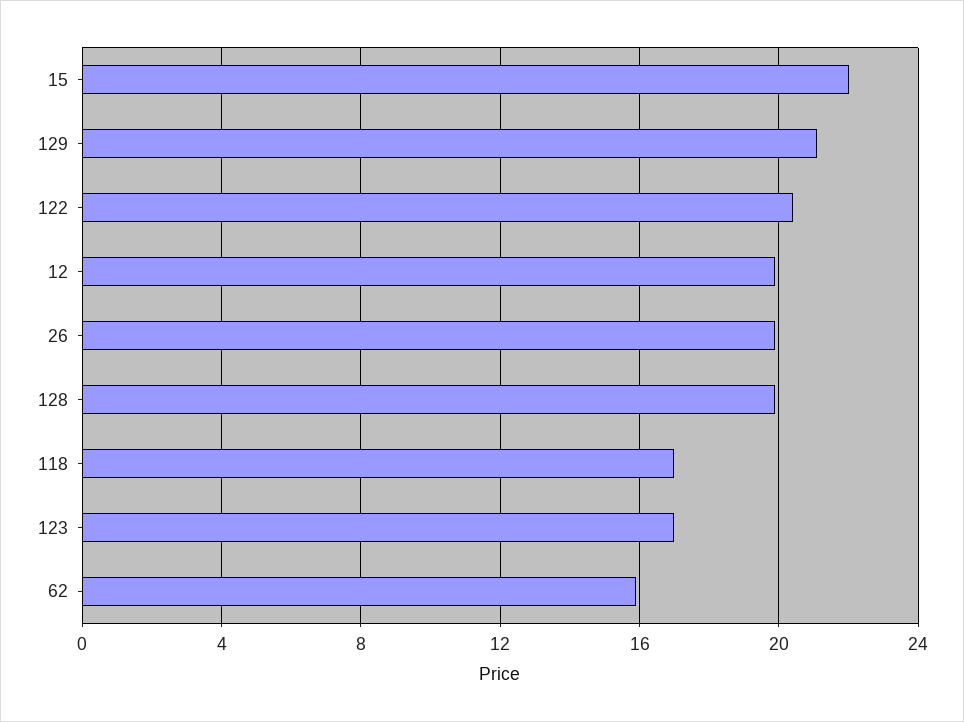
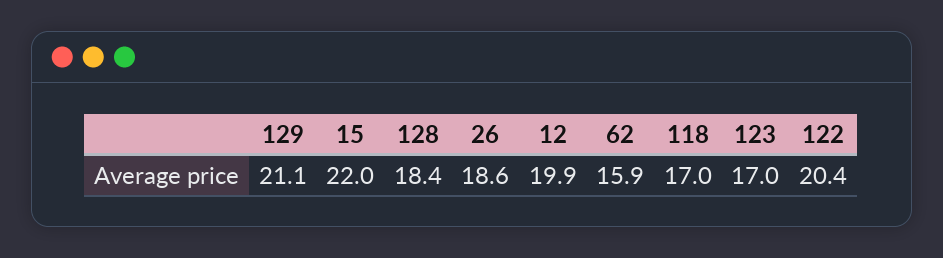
  {
    "15": 22,
    "129": 21.1,
    "122": 20.4,
    "12": 19.9,
-   "26": 20,
+   "26": 18.6,
-   "128": 20,
+   "128": 18.4,
    "118": 17,
    "123": 17,
    "62": 15.9
  }

